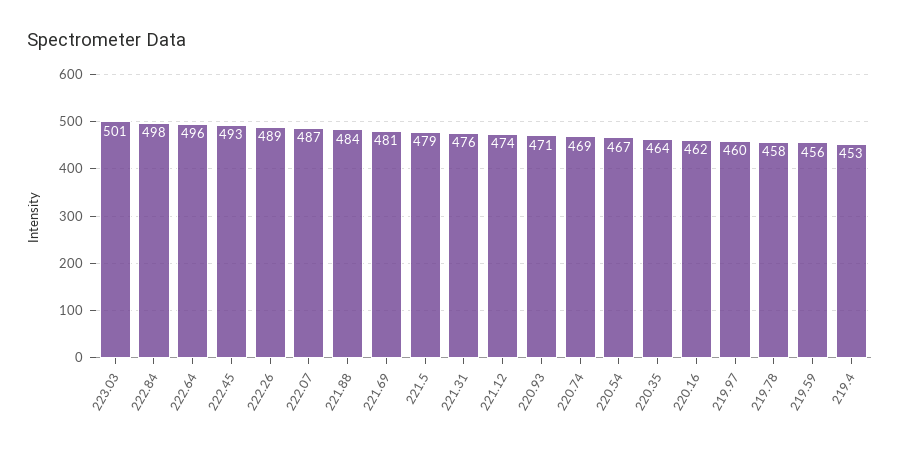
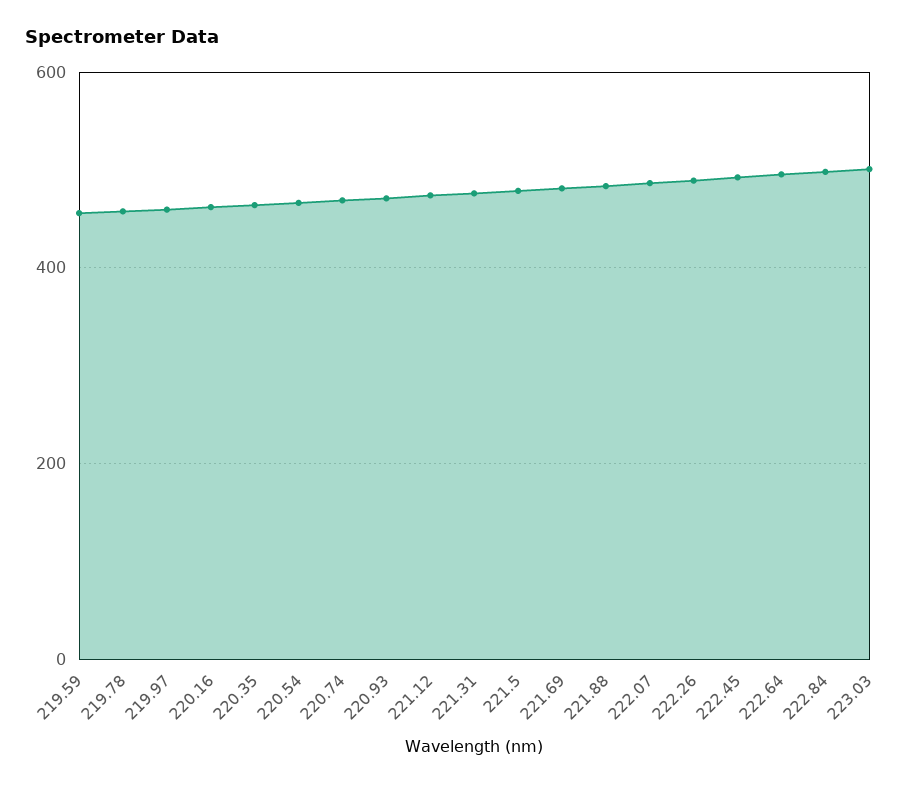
  {
    "223.03": 501,
    "222.84": 498,
    "222.64": 496,
    "222.45": 493,
    "222.26": 489,
    "222.07": 487,
    "221.88": 484,
    "221.69": 481,
    "221.5": 479,
    "221.31": 476,
    "221.12": 474,
    "220.93": 471,
    "220.74": 469,
    "220.54": 467,
    "220.35": 464,
    "220.16": 462,
    "219.97": 460,
    "219.78": 458,
-   "219.59": 456,
+   "219.59": 456
-   "219.4": 453
  }

